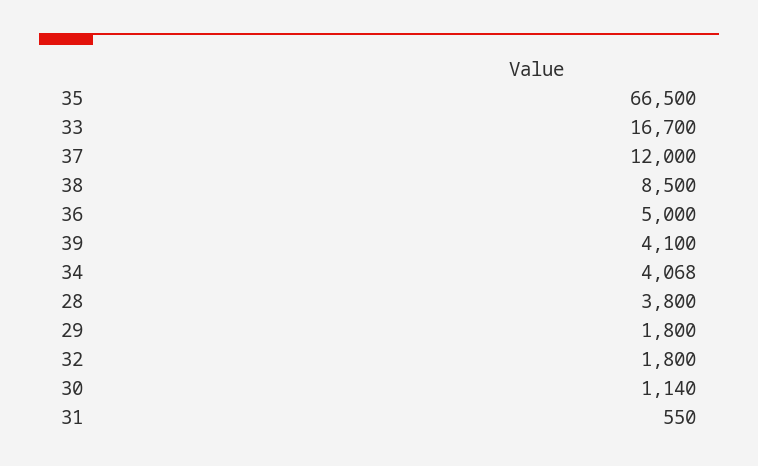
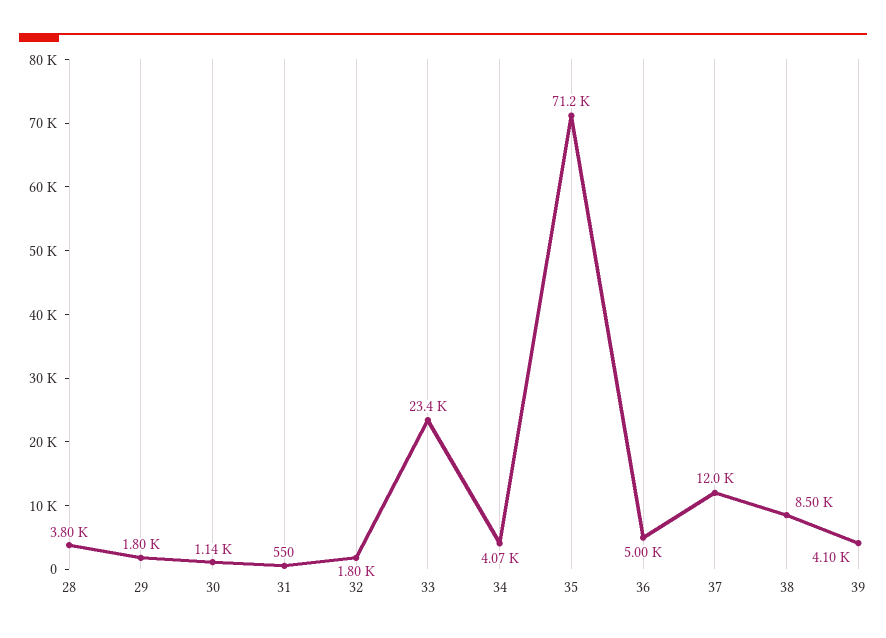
  {
-   "35": 66500,
+   "35": 71200,
-   "33": 16700,
+   "33": 23400,
    "37": 12000,
    "38": 8500,
    "36": 5000,
    "39": 4100,
    "34": 4068,
    "28": 3800,
    "29": 1800,
    "32": 1800,
    "30": 1140,
    "31": 550
  }

